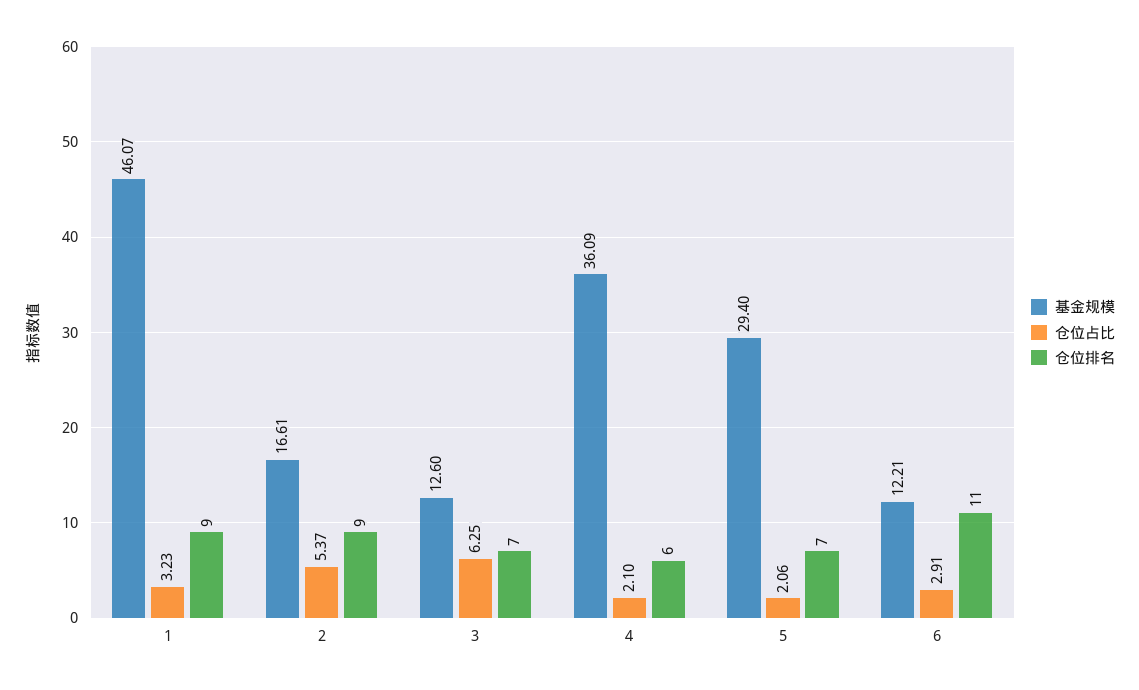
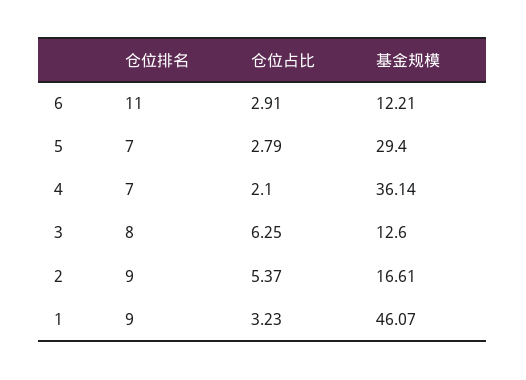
  {
    "基金规模": {
      "1": 46.07,
      "2": 16.61,
      "3": 12.6,
-     "4": 36.09,
+     "4": 36.14,
      "5": 29.4,
      "6": 12.21
    },
    "仓位占比": {
      "1": 3.23,
      "2": 5.37,
      "3": 6.25,
      "4": 2.1,
-     "5": 2.06,
+     "5": 2.79,
      "6": 2.91
    },
    "仓位排名": {
      "1": 9,
      "2": 9,
-     "3": 7,
+     "3": 8,
-     "4": 6,
+     "4": 7,
      "5": 7,
      "6": 11
    }
  }

